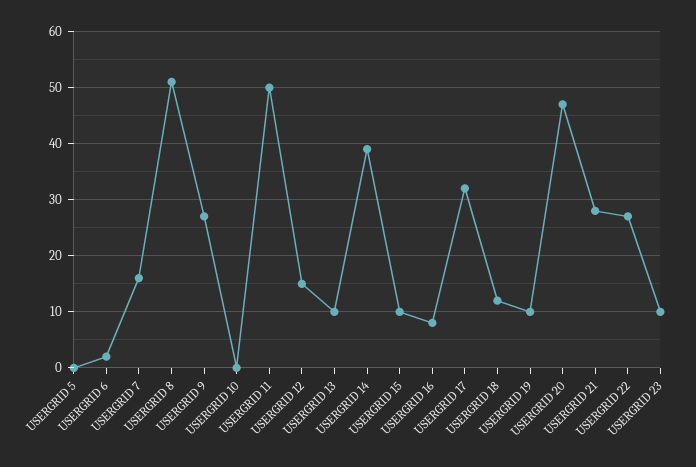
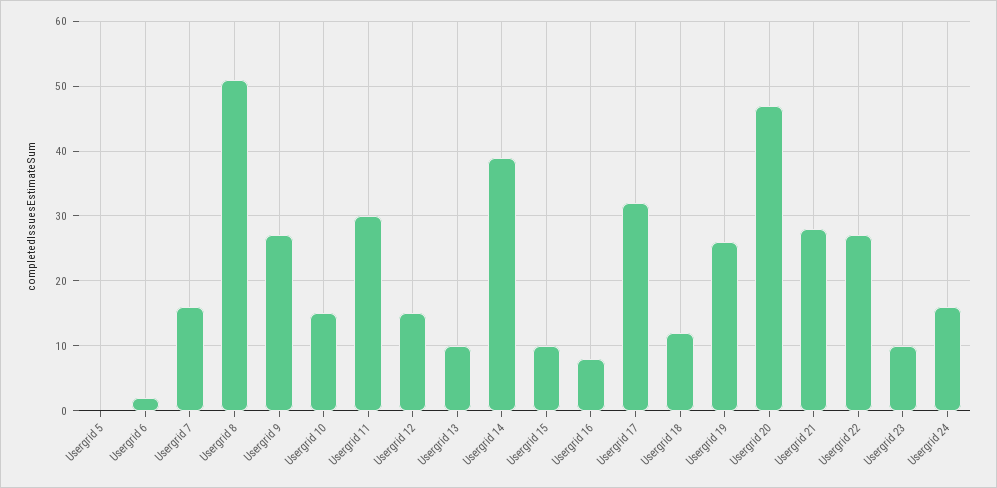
  {
    "USERGRID 5": 0,
    "USERGRID 6": 2,
    "USERGRID 7": 16,
    "USERGRID 8": 51,
    "USERGRID 9": 27,
-   "USERGRID 10": 0,
+   "USERGRID 10": 15,
-   "USERGRID 11": 50,
+   "USERGRID 11": 30,
    "USERGRID 12": 15,
    "USERGRID 13": 10,
    "USERGRID 14": 39,
    "USERGRID 15": 10,
    "USERGRID 16": 8,
    "USERGRID 17": 32,
    "USERGRID 18": 12,
-   "USERGRID 19": 10,
+   "USERGRID 19": 26,
    "USERGRID 20": 47,
    "USERGRID 21": 28,
    "USERGRID 22": 27,
-   "USERGRID 23": 10
+   "USERGRID 23": 10,
+   "Usergrid 24": 16
  }

